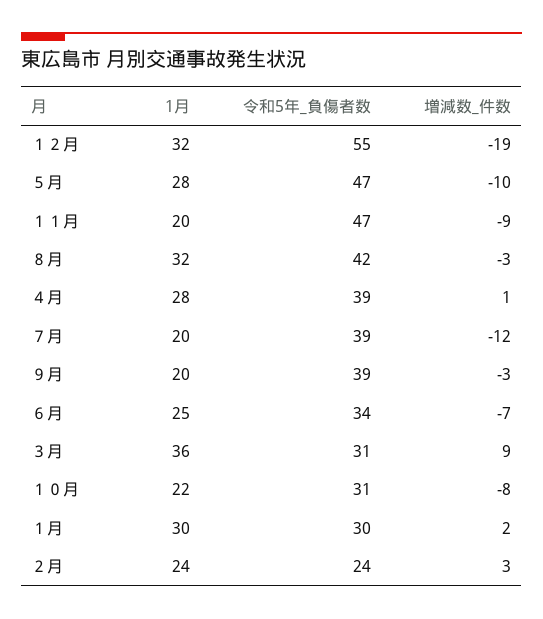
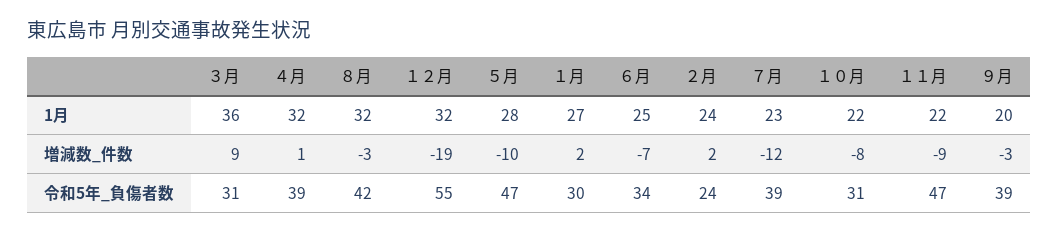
  {
    "1月": {
      "１２月": 32,
      "５月": 28,
-     "１１月": 20,
+     "１１月": 22,
      "８月": 32,
-     "４月": 28,
+     "４月": 32,
-     "７月": 20,
+     "７月": 23,
      "９月": 20,
      "６月": 25,
      "３月": 36,
      "１０月": 22,
-     "１月": 30,
+     "１月": 27,
      "２月": 24
    },
    "令和5年_負傷者数": {
      "１２月": 55,
      "５月": 47,
      "１１月": 47,
      "８月": 42,
      "４月": 39,
      "７月": 39,
      "９月": 39,
      "６月": 34,
      "３月": 31,
      "１０月": 31,
      "１月": 30,
      "２月": 24
    },
    "増減数_件数": {
      "１２月": -19,
      "５月": -10,
      "１１月": -9,
      "８月": -3,
      "４月": 1,
      "７月": -12,
      "９月": -3,
      "６月": -7,
      "３月": 9,
      "１０月": -8,
      "１月": 2,
-     "２月": 3
+     "２月": 2
    }
  }

